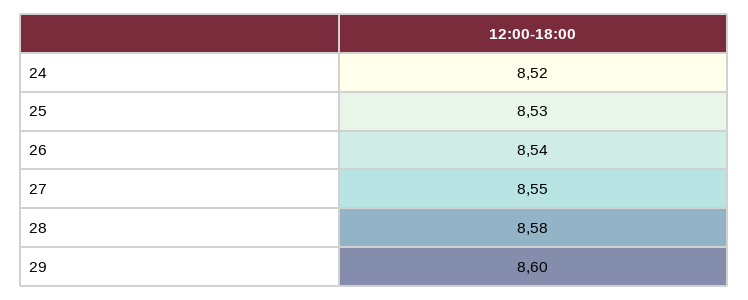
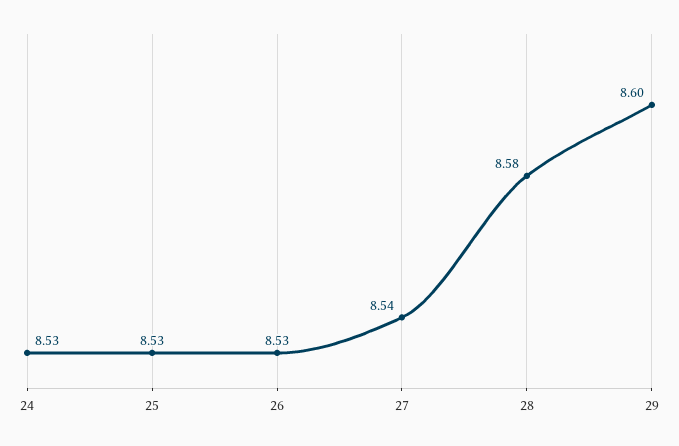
  {
-   "24": 8.52,
+   "24": 8.53,
    "25": 8.53,
-   "26": 8.54,
+   "26": 8.53,
-   "27": 8.55,
+   "27": 8.54,
    "28": 8.58,
    "29": 8.6
  }

